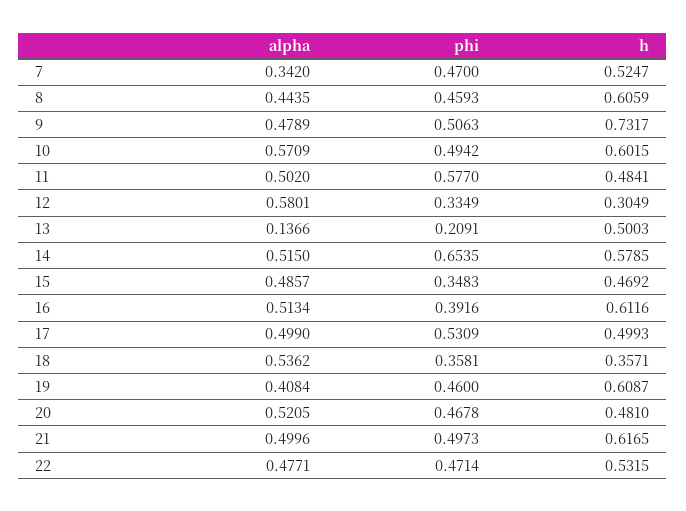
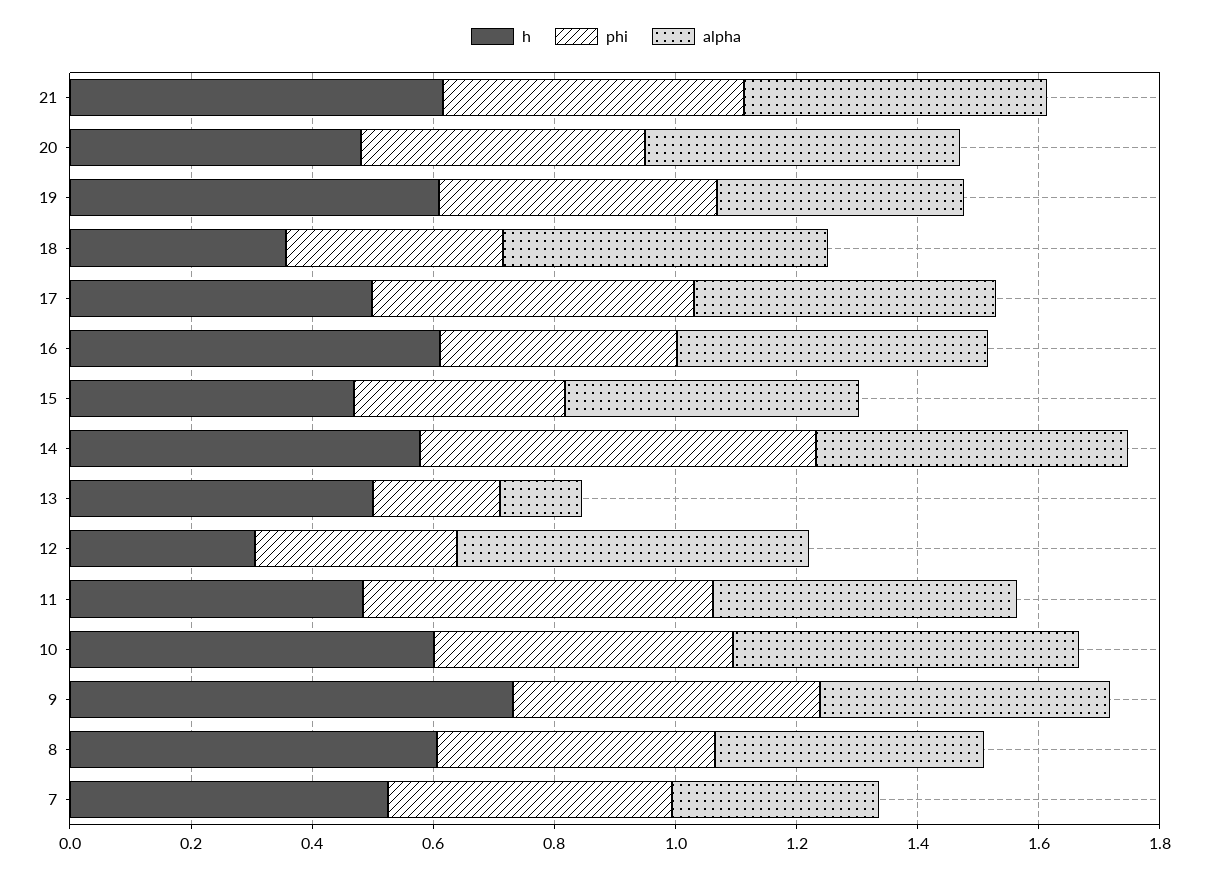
  {
    "alpha": {
      "7": 0.342,
      "8": 0.4435,
      "9": 0.4789,
      "10": 0.5709,
      "11": 0.502,
      "12": 0.5801,
      "13": 0.1366,
      "14": 0.515,
      "15": 0.4857,
      "16": 0.5134,
      "17": 0.499,
      "18": 0.5362,
      "19": 0.4084,
      "20": 0.5205,
-     "21": 0.4996,
+     "21": 0.4996
-     "22": 0.4771
    },
    "phi": {
      "7": 0.47,
      "8": 0.4593,
      "9": 0.5063,
      "10": 0.4942,
      "11": 0.577,
      "12": 0.3349,
      "13": 0.2091,
      "14": 0.6535,
      "15": 0.3483,
      "16": 0.3916,
      "17": 0.5309,
      "18": 0.3581,
      "19": 0.46,
      "20": 0.4678,
-     "21": 0.4973,
+     "21": 0.4973
-     "22": 0.4714
    },
    "h": {
      "7": 0.5247,
      "8": 0.6059,
      "9": 0.7317,
      "10": 0.6015,
      "11": 0.4841,
      "12": 0.3049,
      "13": 0.5003,
      "14": 0.5785,
      "15": 0.4692,
      "16": 0.6116,
      "17": 0.4993,
      "18": 0.3571,
      "19": 0.6087,
      "20": 0.481,
-     "21": 0.6165,
+     "21": 0.6165
-     "22": 0.5315
    }
  }

